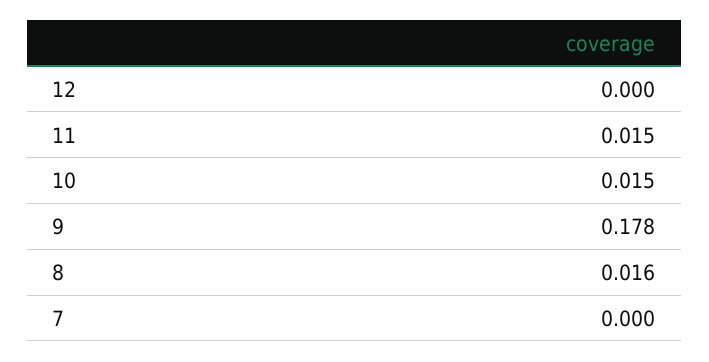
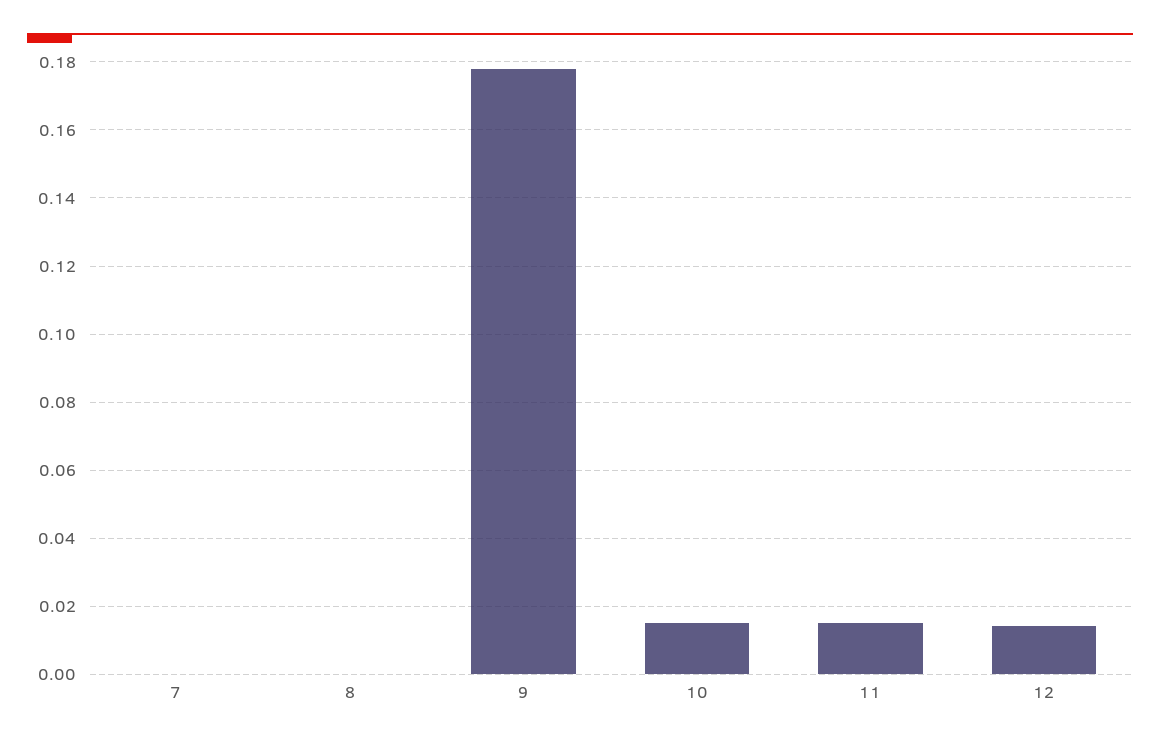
  {
-   "12": 0,
+   "12": 0.015,
    "11": 0.015,
    "10": 0.015,
    "9": 0.178,
-   "8": 0.016,
+   "8": 0,
    "7": 0
  }

